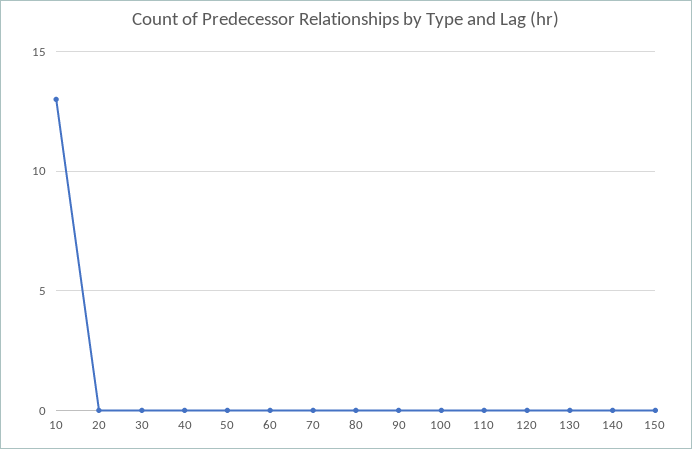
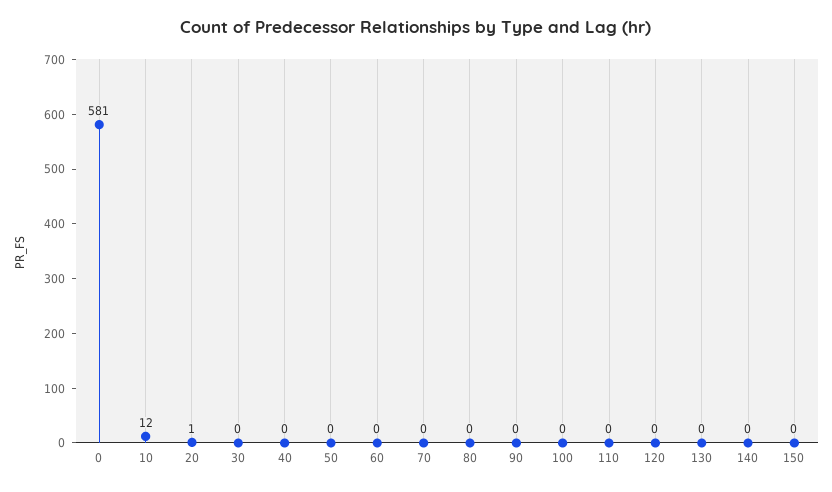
  {
-   "10": 13,
+   "10": 12,
-   "20": 0,
+   "20": 1,
    "30": 0,
    "40": 0,
    "50": 0,
    "60": 0,
    "70": 0,
    "80": 0,
    "90": 0,
    "100": 0,
    "110": 0,
    "120": 0,
    "130": 0,
    "140": 0,
-   "150": 0
+   "150": 0,
+   "0": 581
  }

